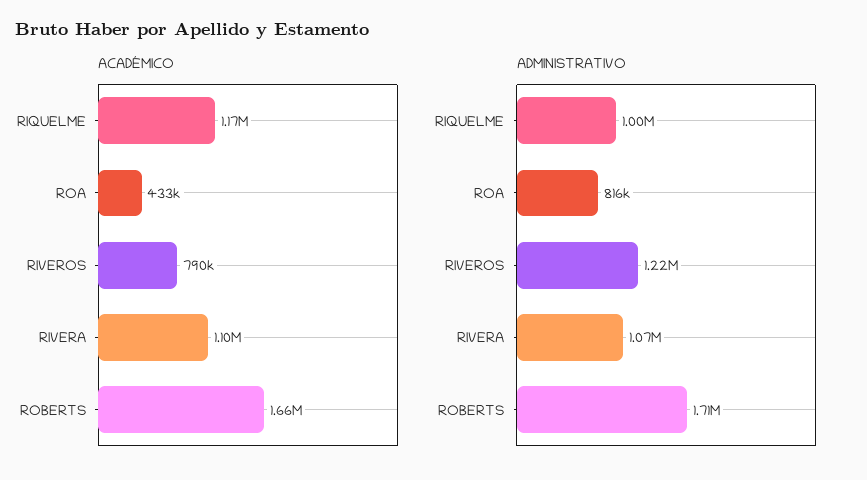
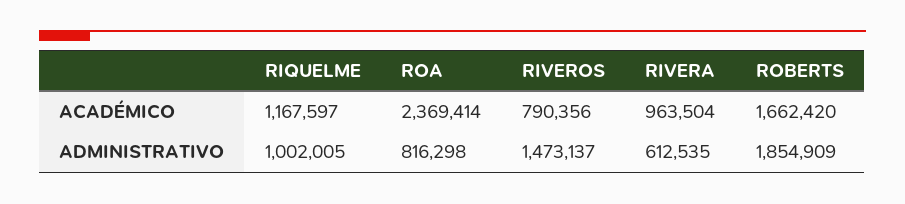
  {
    "ACADÉMICO": {
      "RIQUELME": 1167597,
-     "ROA": 433000,
+     "ROA": 2369414,
      "RIVEROS": 790356,
-     "RIVERA": 1100000,
+     "RIVERA": 963504,
      "ROBERTS": 1662420
    },
    "ADMINISTRATIVO": {
      "RIQUELME": 1002005,
      "ROA": 816298,
-     "RIVEROS": 1220000,
+     "RIVEROS": 1473137,
-     "RIVERA": 1070000,
+     "RIVERA": 612535,
-     "ROBERTS": 1710000
+     "ROBERTS": 1854909
    }
  }

